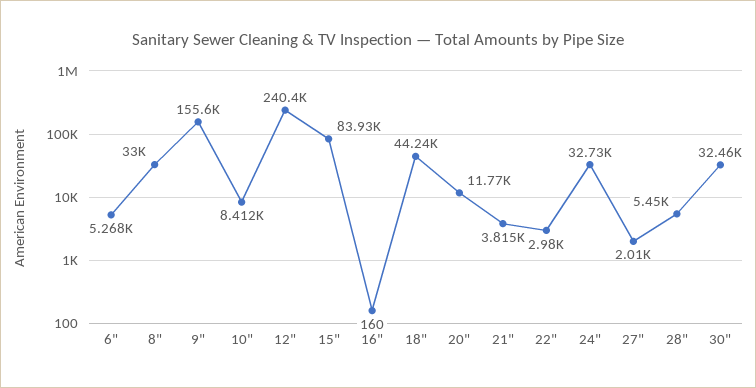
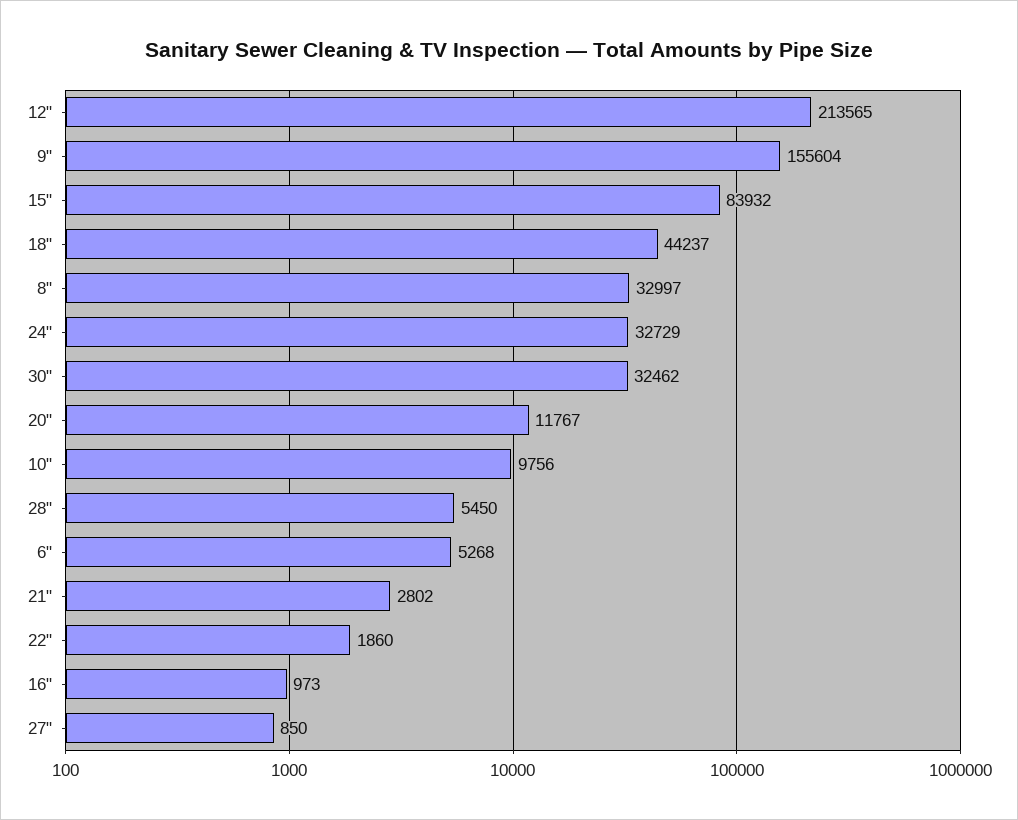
  {
    "6\"": 5268,
    "8\"": 32997,
    "9\"": 155604,
-   "10\"": 8412,
+   "10\"": 9756,
-   "12\"": 240400,
+   "12\"": 213565,
    "15\"": 83932,
-   "16\"": 160,
+   "16\"": 973,
    "18\"": 44237,
    "20\"": 11767,
-   "21\"": 3815,
+   "21\"": 2802,
-   "22\"": 2980,
+   "22\"": 1860,
    "24\"": 32729,
-   "27\"": 2010,
+   "27\"": 850,
    "28\"": 5450,
    "30\"": 32462
  }

